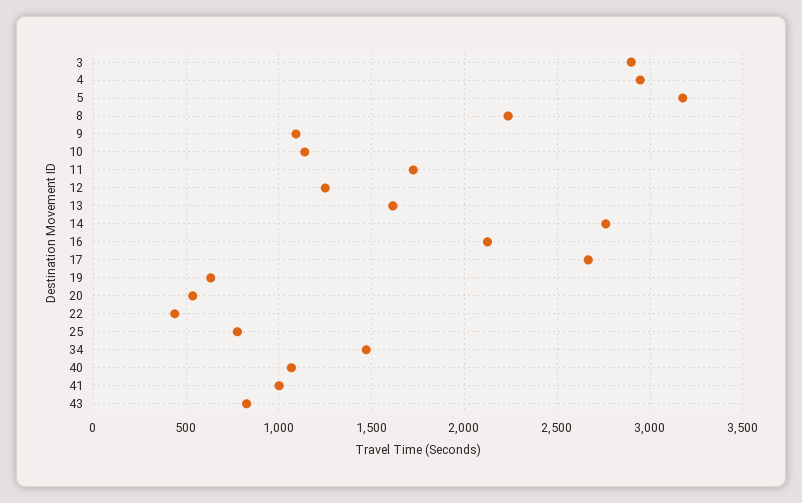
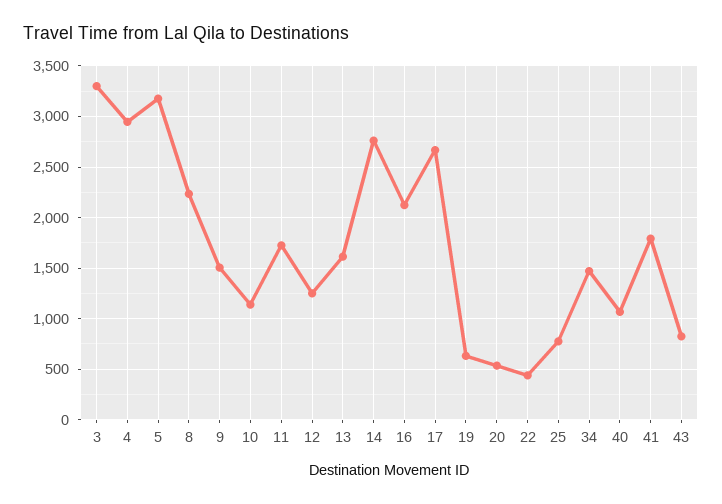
  {
-   "3": 2900,
+   "3": 3300,
    "4": 2950,
    "5": 3200,
    "8": 2250,
-   "9": 1100,
+   "9": 1500,
    "10": 1150,
    "11": 1700,
    "12": 1250,
    "13": 1600,
    "14": 2750,
    "16": 2100,
    "17": 2650,
    "19": 650,
    "20": 550,
    "22": 450,
    "25": 800,
    "34": 1450,
    "40": 1050,
-   "41": 1000,
+   "41": 1800,
    "43": 850
  }

